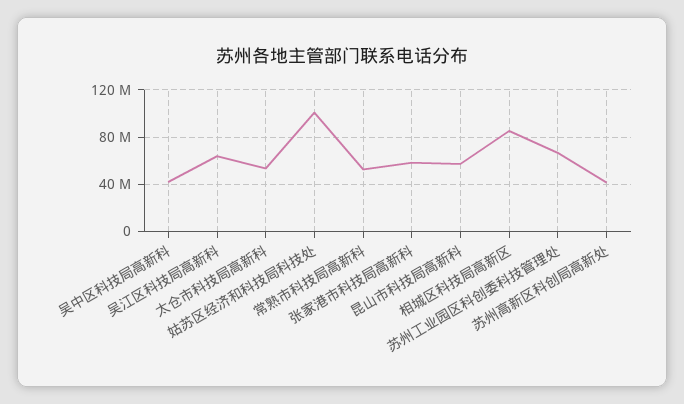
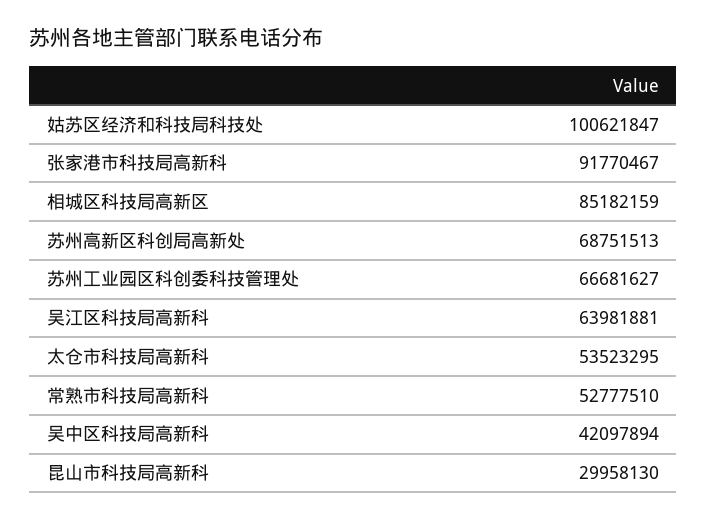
  {
    "吴中区科技局高新科": 42097894,
    "吴江区科技局高新科": 63981881,
    "太仓市科技局高新科": 53523295,
    "姑苏区经济和科技局科技处": 100621847,
    "常熟市科技局高新科": 52777510,
-   "张家港市科技局高新科": 60000000,
+   "张家港市科技局高新科": 91770467,
-   "昆山市科技局高新科": 60000000,
+   "昆山市科技局高新科": 29958130,
    "相城区科技局高新区": 85182159,
    "苏州工业园区科创委科技管理处": 66681627,
-   "苏州高新区科创局高新处": 40000000
+   "苏州高新区科创局高新处": 68751513
  }

